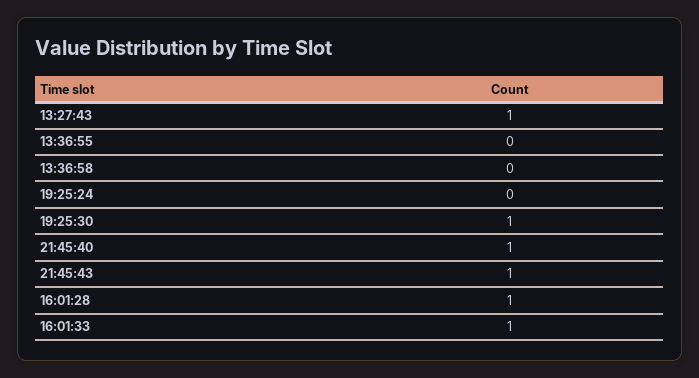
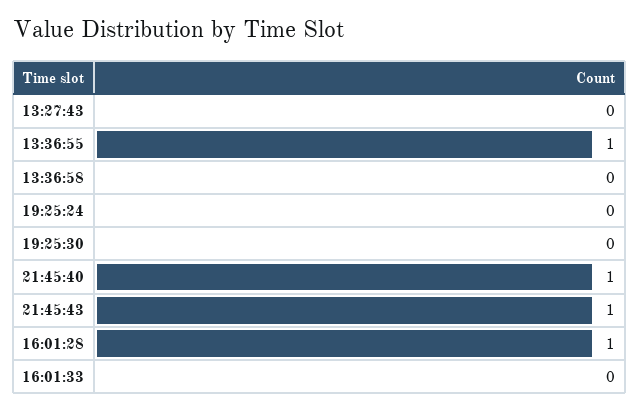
  {
-   "13:27:43": 1,
+   "13:27:43": 0,
-   "13:36:55": 0,
+   "13:36:55": 1,
    "13:36:58": 0,
    "19:25:24": 0,
-   "19:25:30": 1,
+   "19:25:30": 0,
    "21:45:40": 1,
    "21:45:43": 1,
    "16:01:28": 1,
-   "16:01:33": 1
+   "16:01:33": 0
  }

